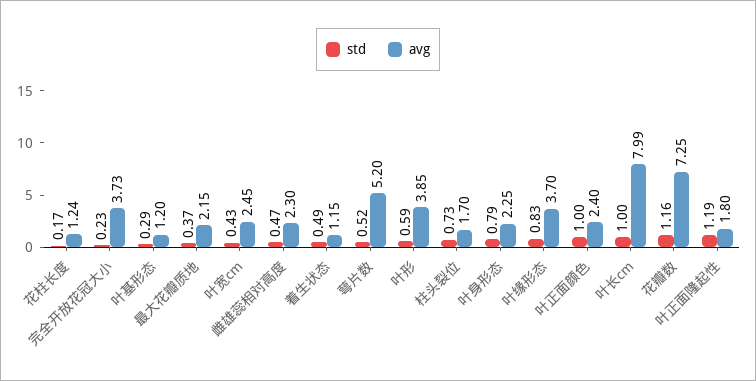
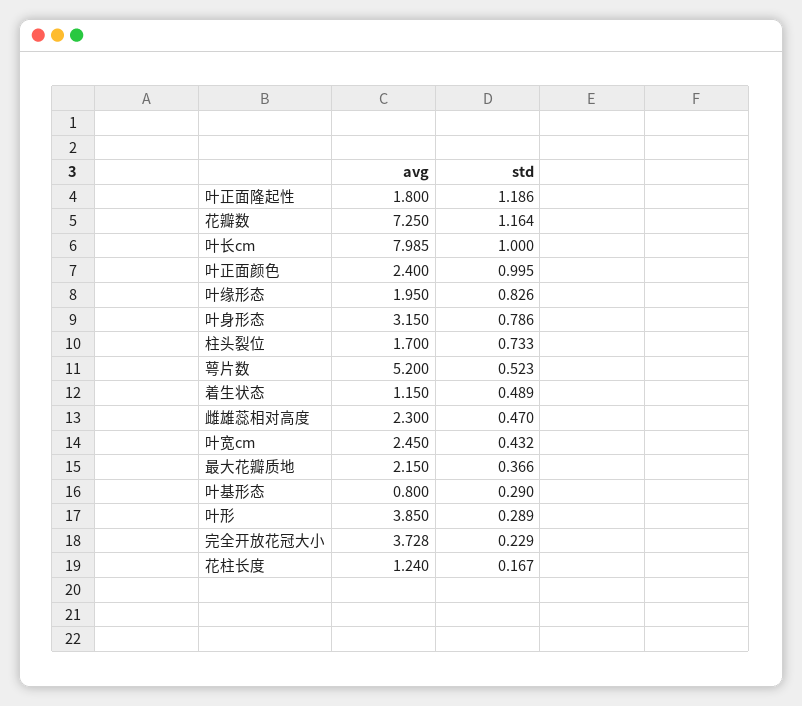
  {
    "std": {
      "花柱长度": 0.167,
      "完全开放花冠大小": 0.229,
      "叶基形态": 0.29,
      "最大花瓣质地": 0.366,
      "叶宽cm": 0.432,
      "雌雄蕊相对高度": 0.47,
      "着生状态": 0.489,
      "萼片数": 0.523,
-     "叶形": 0.59,
+     "叶形": 0.289,
      "柱头裂位": 0.733,
      "叶身形态": 0.786,
      "叶缘形态": 0.826,
      "叶正面颜色": 0.995,
      "叶长cm": 1,
      "花瓣数": 1.164,
      "叶正面隆起性": 1.186
    },
    "avg": {
      "花柱长度": 1.24,
      "完全开放花冠大小": 3.728,
-     "叶基形态": 1.2,
+     "叶基形态": 0.8,
      "最大花瓣质地": 2.15,
      "叶宽cm": 2.45,
      "雌雄蕊相对高度": 2.3,
      "着生状态": 1.15,
      "萼片数": 5.2,
      "叶形": 3.85,
      "柱头裂位": 1.7,
-     "叶身形态": 2.25,
+     "叶身形态": 3.15,
-     "叶缘形态": 3.7,
+     "叶缘形态": 1.95,
      "叶正面颜色": 2.4,
      "叶长cm": 7.985,
      "花瓣数": 7.25,
      "叶正面隆起性": 1.8
    }
  }

